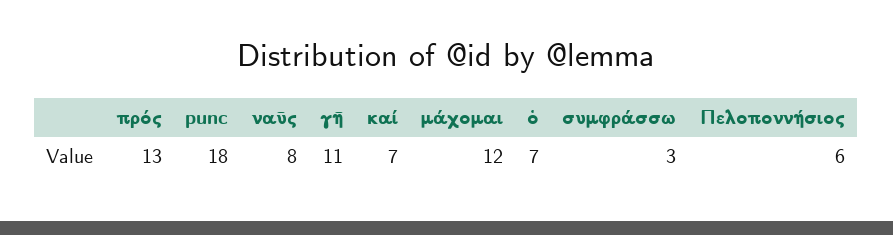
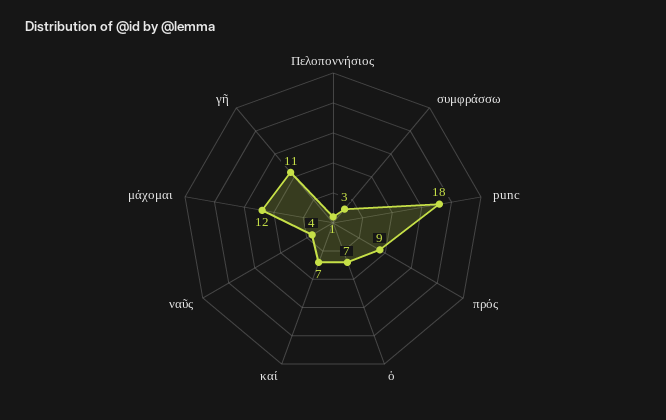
  {
-   "πρός": 13,
+   "πρός": 9,
    "punc": 18,
-   "ναῦς": 8,
+   "ναῦς": 4,
    "γῆ": 11,
    "καί": 7,
    "μάχομαι": 12,
    "ὁ": 7,
    "συμφράσσω": 3,
-   "Πελοποννήσιος": 6
+   "Πελοποννήσιος": 1
  }

